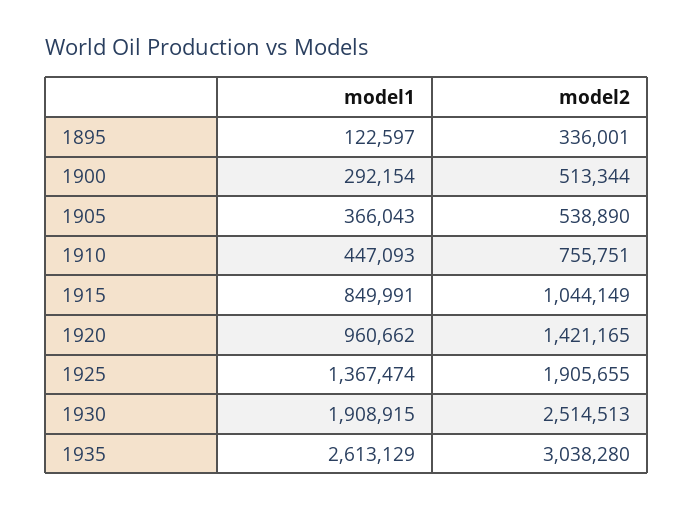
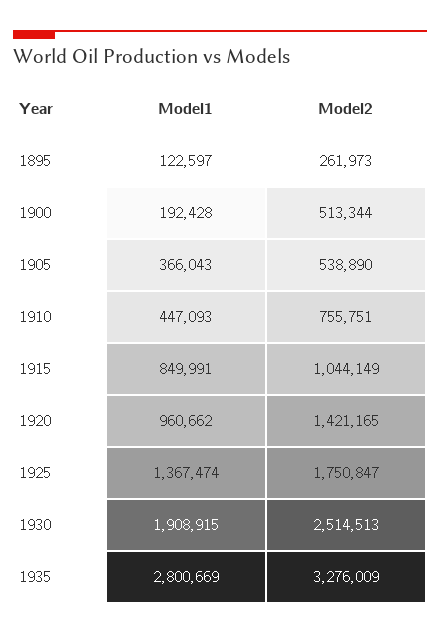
  {
    "model1": {
      "1895": 122597,
-     "1900": 292154,
+     "1900": 192428,
      "1905": 366043,
      "1910": 447093,
      "1915": 849991,
      "1920": 960662,
      "1925": 1367474,
      "1930": 1908915,
-     "1935": 2613129
+     "1935": 2800669
    },
    "model2": {
-     "1895": 336001,
+     "1895": 261973,
      "1900": 513344,
      "1905": 538890,
      "1910": 755751,
      "1915": 1044149,
      "1920": 1421165,
-     "1925": 1905655,
+     "1925": 1750847,
      "1930": 2514513,
-     "1935": 3038280
+     "1935": 3276009
    }
  }

